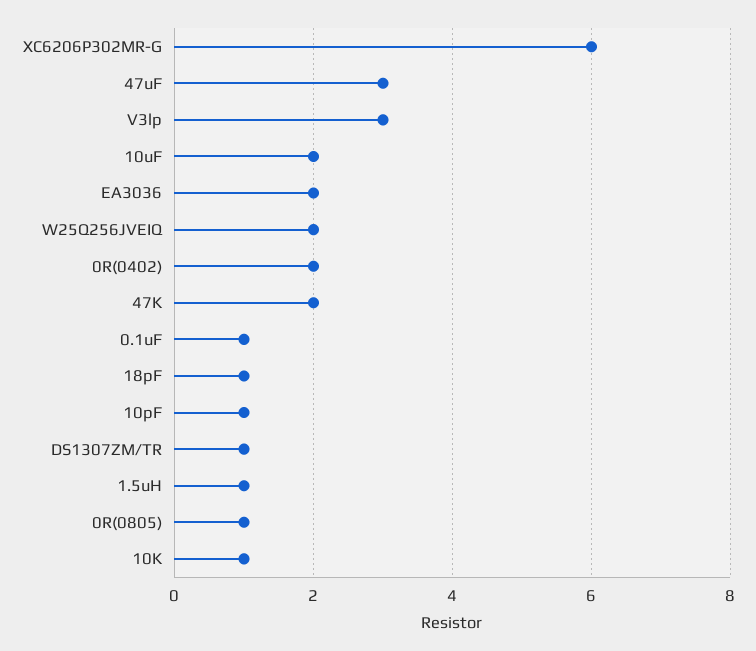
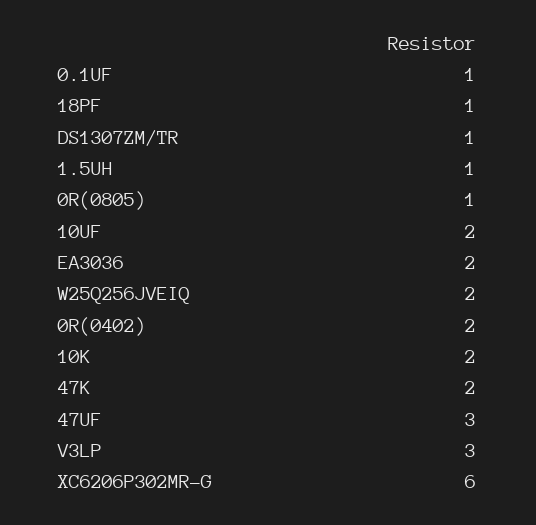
  {
    "XC6206P302MR-G": 6,
    "47uF": 3,
    "V3lp": 3,
    "10uF": 2,
    "EA3036": 2,
    "W25Q256JVEIQ": 2,
    "0R(0402)": 2,
    "47K": 2,
    "0.1uF": 1,
    "18pF": 1,
-   "10pF": 1,
    "DS1307ZM/TR": 1,
    "1.5uH": 1,
    "0R(0805)": 1,
-   "10K": 1
+   "10K": 2
  }

